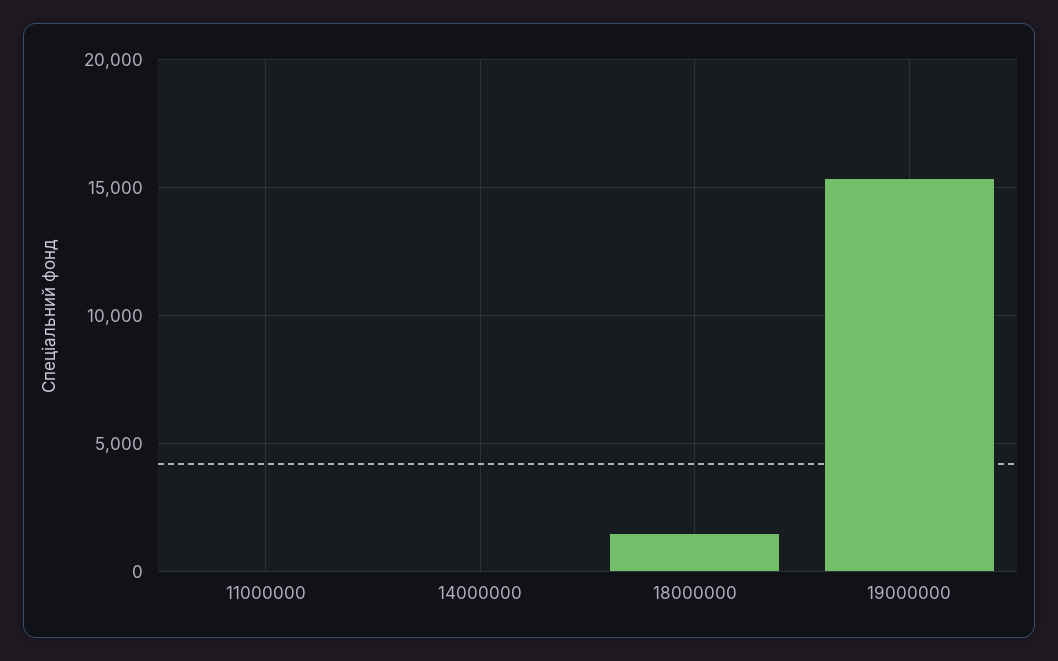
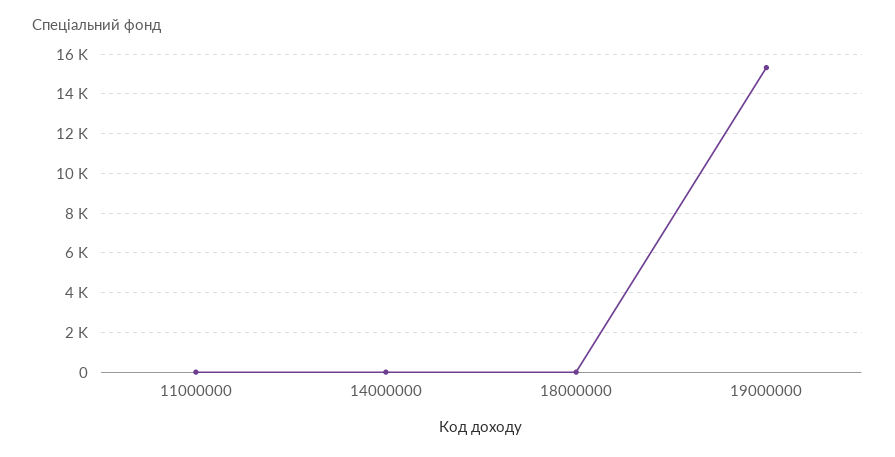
  {
    "11000000": 0,
    "14000000": 0,
-   "18000000": 1500,
+   "18000000": 0,
    "19000000": 15500
  }

